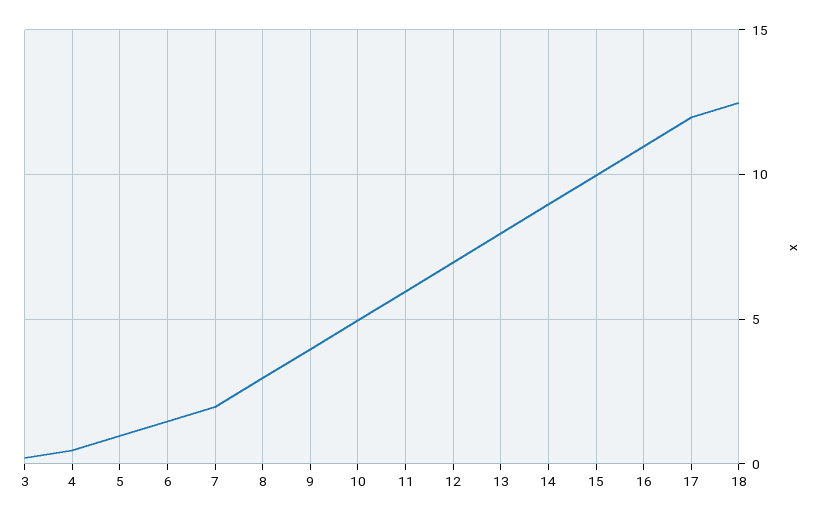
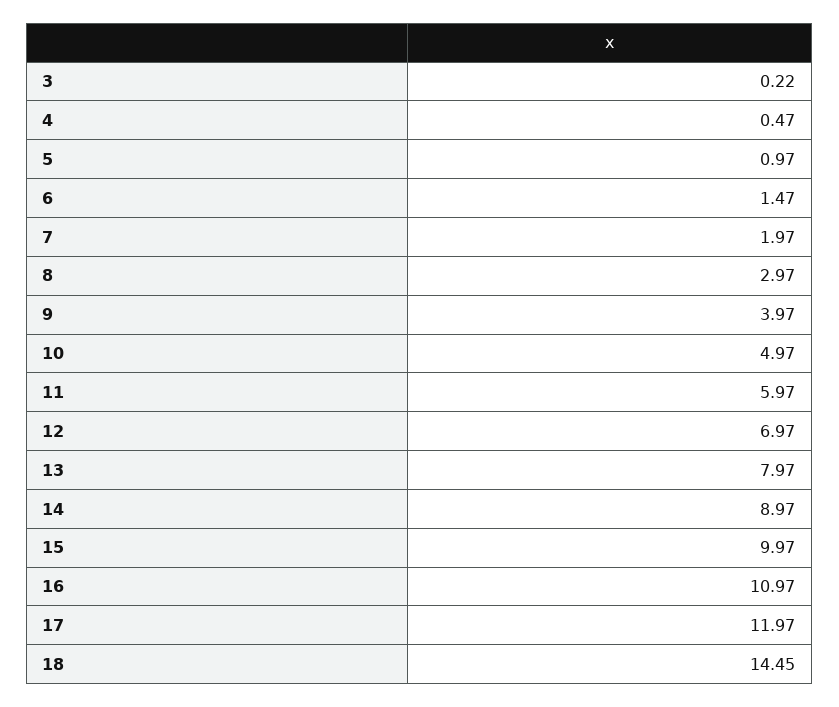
  {
    "3": 0.22,
    "4": 0.47,
    "5": 0.97,
    "6": 1.47,
    "7": 1.97,
    "8": 2.97,
    "9": 3.97,
    "10": 4.97,
    "11": 5.97,
    "12": 6.97,
    "13": 7.97,
    "14": 8.97,
    "15": 9.97,
    "16": 10.97,
    "17": 11.97,
-   "18": 12.5
+   "18": 14.45
  }

